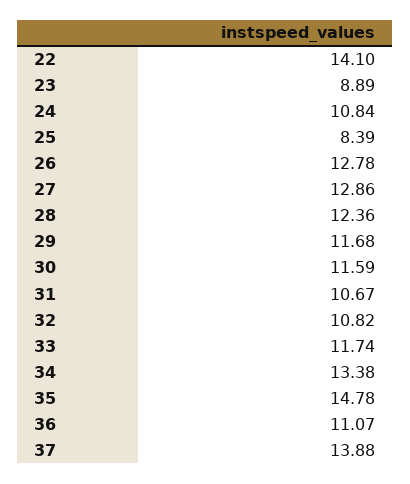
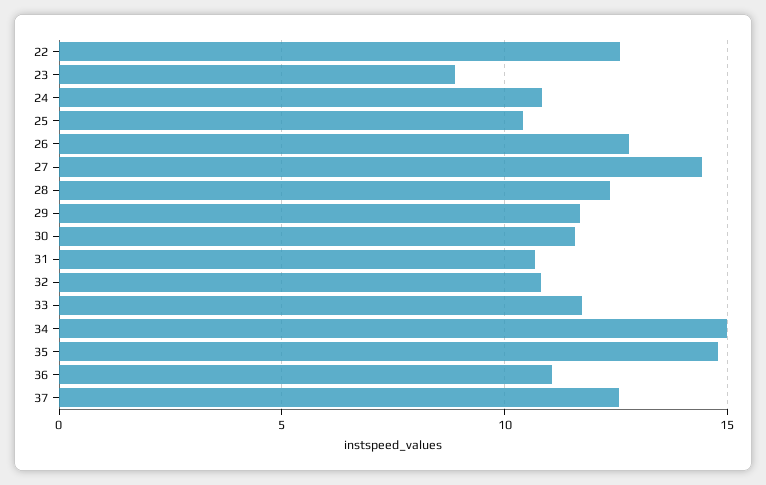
  {
-   "22": 14.1,
+   "22": 12.5,
    "23": 8.89,
    "24": 10.84,
-   "25": 8.39,
+   "25": 10.5,
    "26": 12.78,
-   "27": 12.86,
+   "27": 14.5,
    "28": 12.36,
    "29": 11.68,
    "30": 11.59,
    "31": 10.67,
    "32": 10.82,
    "33": 11.74,
-   "34": 13.38,
+   "34": 15,
    "35": 14.78,
    "36": 11.07,
-   "37": 13.88
+   "37": 12.5
  }

